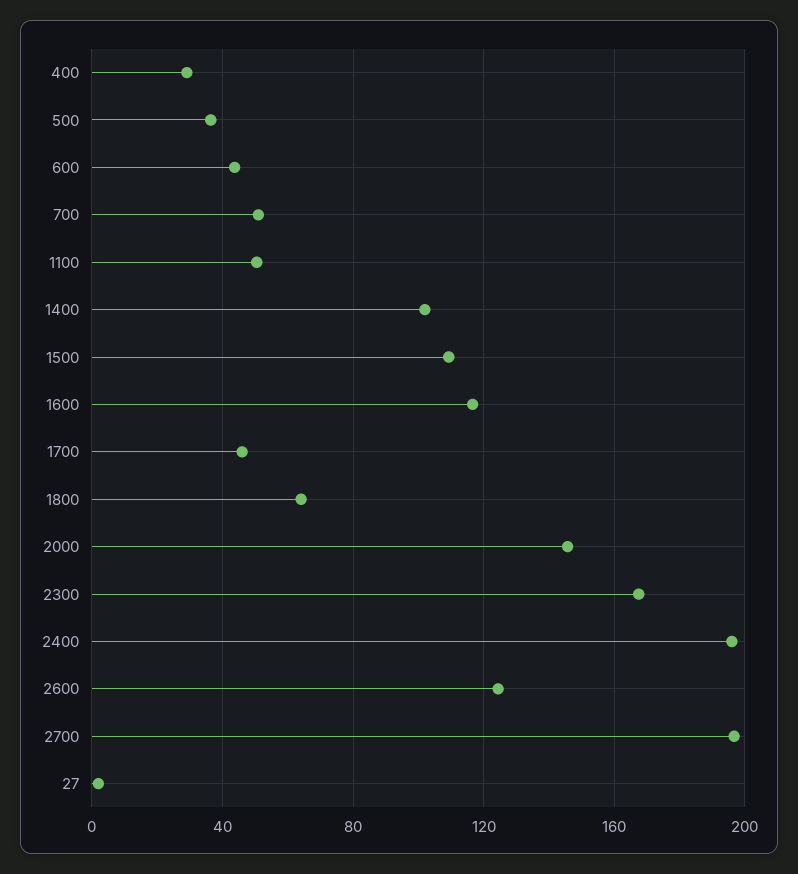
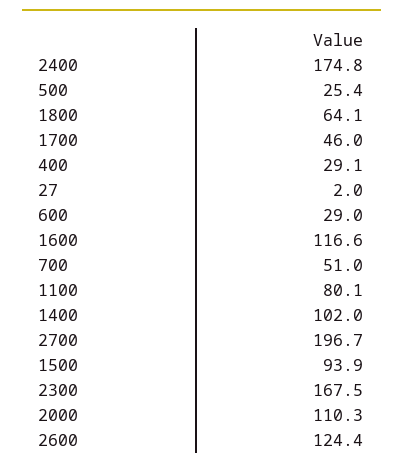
  {
    "400": 29.1,
-   "500": 35,
+   "500": 25.4,
-   "600": 45,
+   "600": 29,
    "700": 51,
-   "1100": 50,
+   "1100": 80.1,
    "1400": 102,
-   "1500": 110,
+   "1500": 93.9,
    "1600": 116.6,
    "1700": 46,
    "1800": 64.1,
-   "2000": 145,
+   "2000": 110.3,
    "2300": 167.5,
-   "2400": 195,
+   "2400": 174.8,
    "2600": 124.4,
    "2700": 196.7,
    "27": 2
  }

